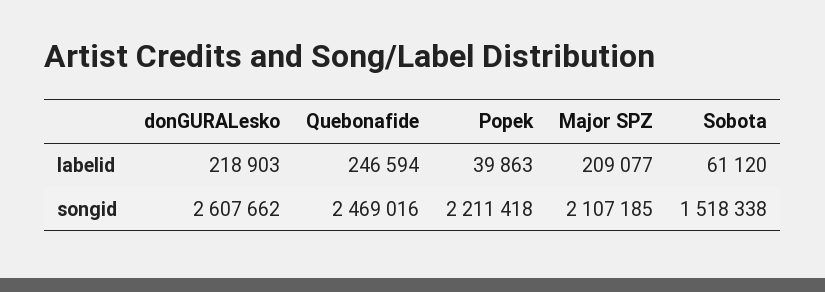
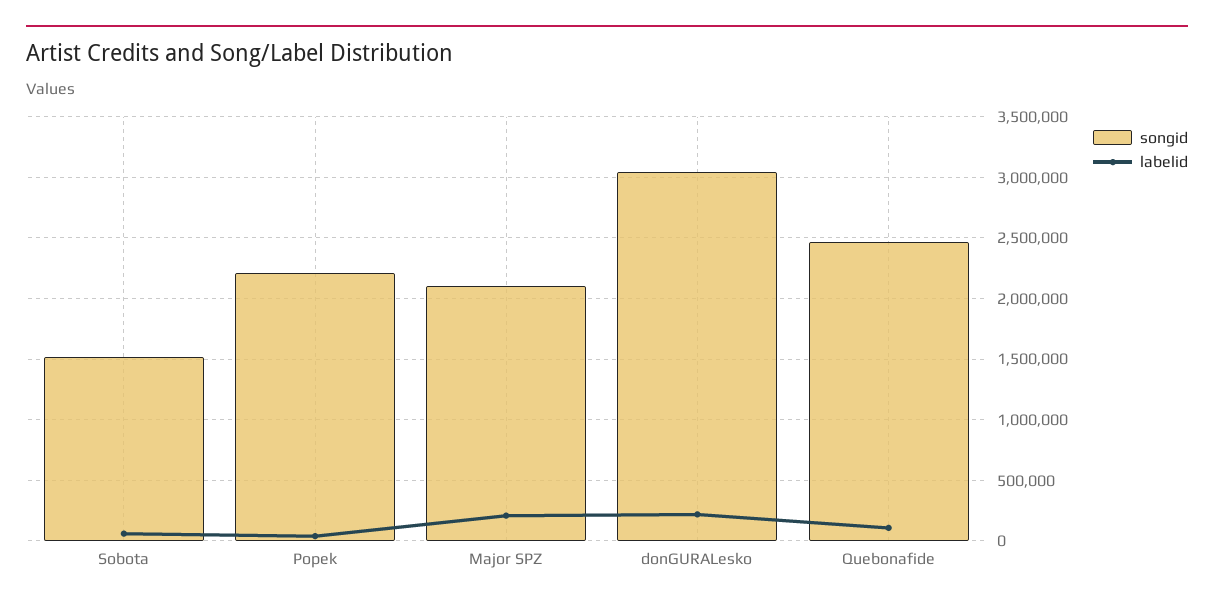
  {
    "labelid": {
      "donGURALesko": 218903,
-     "Quebonafide": 246594,
+     "Quebonafide": 100000,
      "Popek": 39863,
      "Major SPZ": 209077,
      "Sobota": 61120
    },
    "songid": {
-     "donGURALesko": 2607662,
+     "donGURALesko": 3050000,
      "Quebonafide": 2469016,
      "Popek": 2211418,
      "Major SPZ": 2107185,
      "Sobota": 1518338
    }
  }

